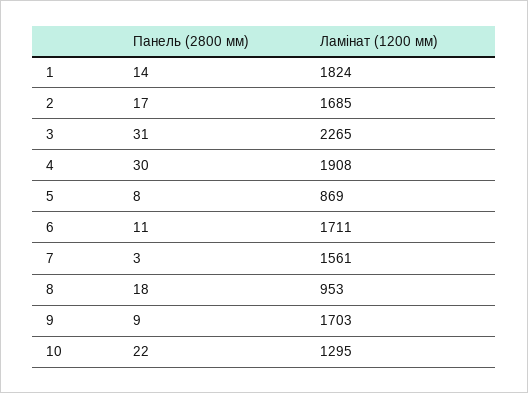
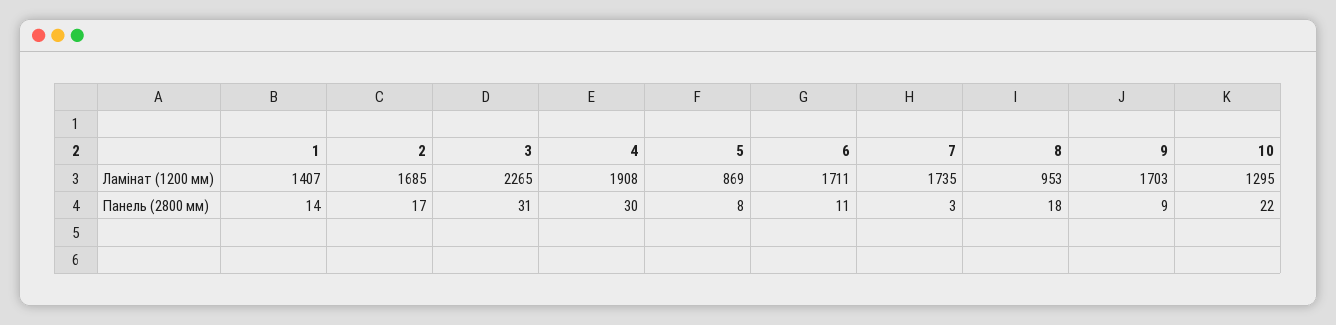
  {
    "Панель (2800 мм)": {
      "1": 14,
      "2": 17,
      "3": 31,
      "4": 30,
      "5": 8,
      "6": 11,
      "7": 3,
      "8": 18,
      "9": 9,
      "10": 22
    },
    "Ламінат (1200 мм)": {
-     "1": 1824,
+     "1": 1407,
      "2": 1685,
      "3": 2265,
      "4": 1908,
      "5": 869,
      "6": 1711,
-     "7": 1561,
+     "7": 1735,
      "8": 953,
      "9": 1703,
      "10": 1295
    }
  }

